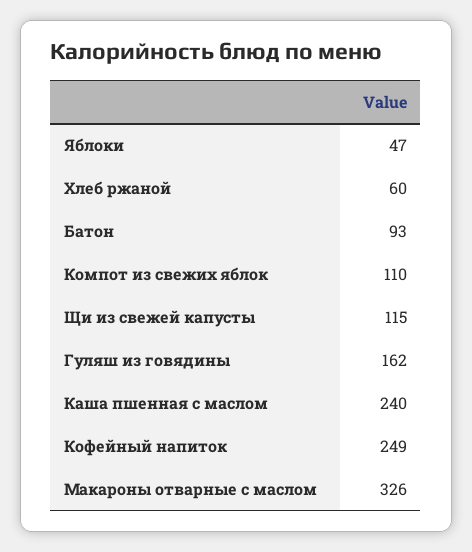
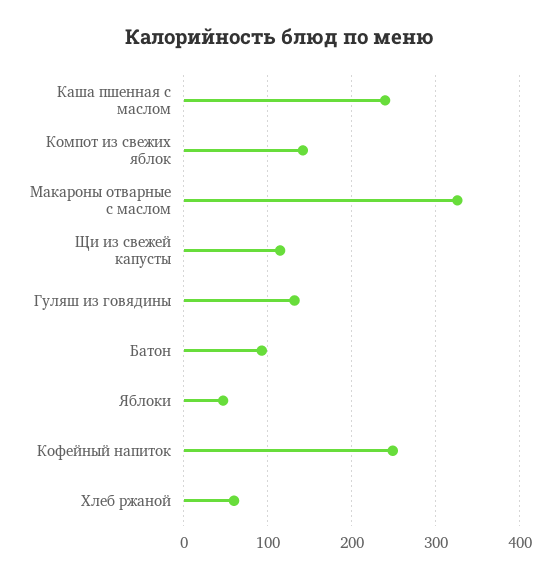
  {
    "Яблоки": 47,
    "Хлеб ржаной": 60,
    "Батон": 93,
-   "Компот из свежих яблок": 110,
+   "Компот из свежих яблок": 140,
    "Щи из свежей капусты": 115,
-   "Гуляш из говядины": 162,
+   "Гуляш из говядины": 130,
    "Каша пшенная с маслом": 240,
    "Кофейный напиток": 249,
    "Макароны отварные с маслом": 326
  }

